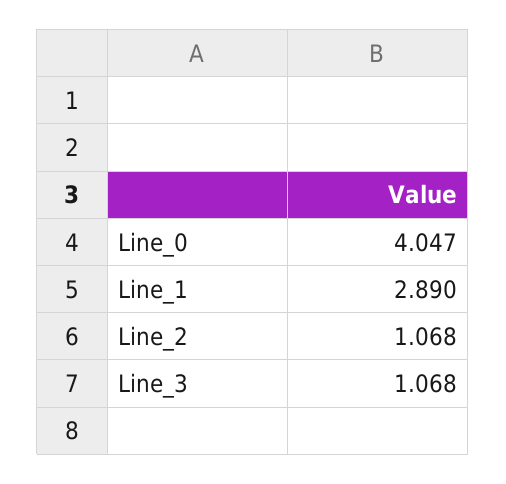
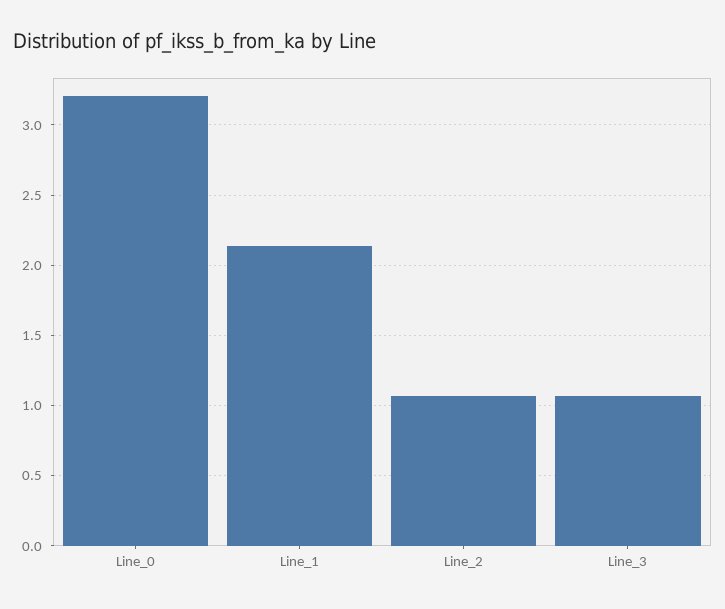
  {
-   "Line_0": 4.047,
+   "Line_0": 3.2,
-   "Line_1": 2.89,
+   "Line_1": 2.15,
    "Line_2": 1.068,
    "Line_3": 1.068
  }

